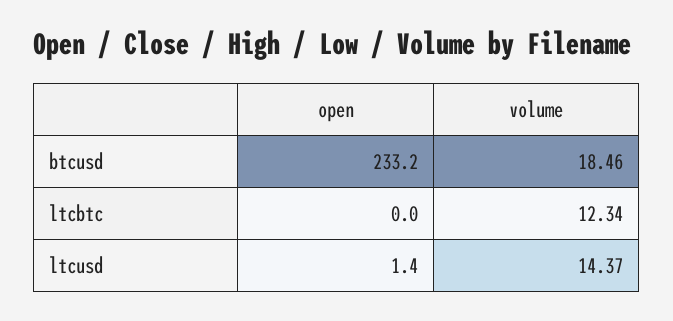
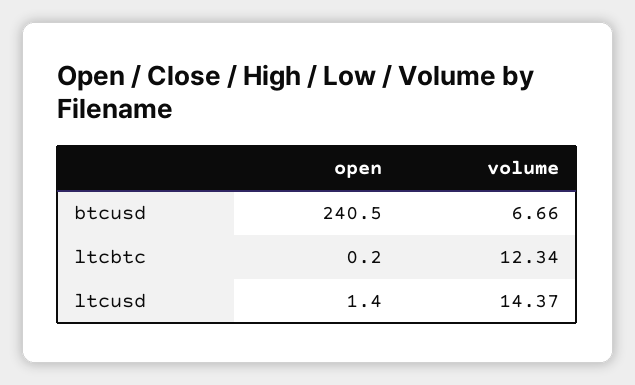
  {
    "open": {
-     "btcusd": 233.2,
+     "btcusd": 240.5,
-     "ltcbtc": 0,
+     "ltcbtc": 0.2,
      "ltcusd": 1.4
    },
    "volume": {
-     "btcusd": 18.46,
+     "btcusd": 6.66,
      "ltcbtc": 12.34,
      "ltcusd": 14.37
    }
  }

